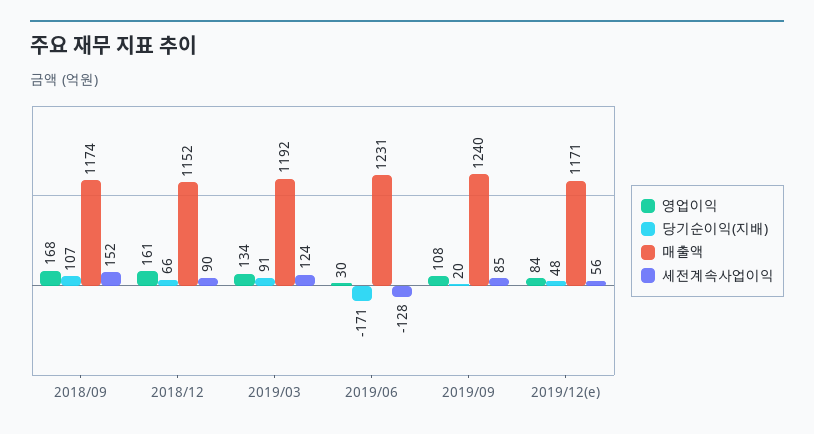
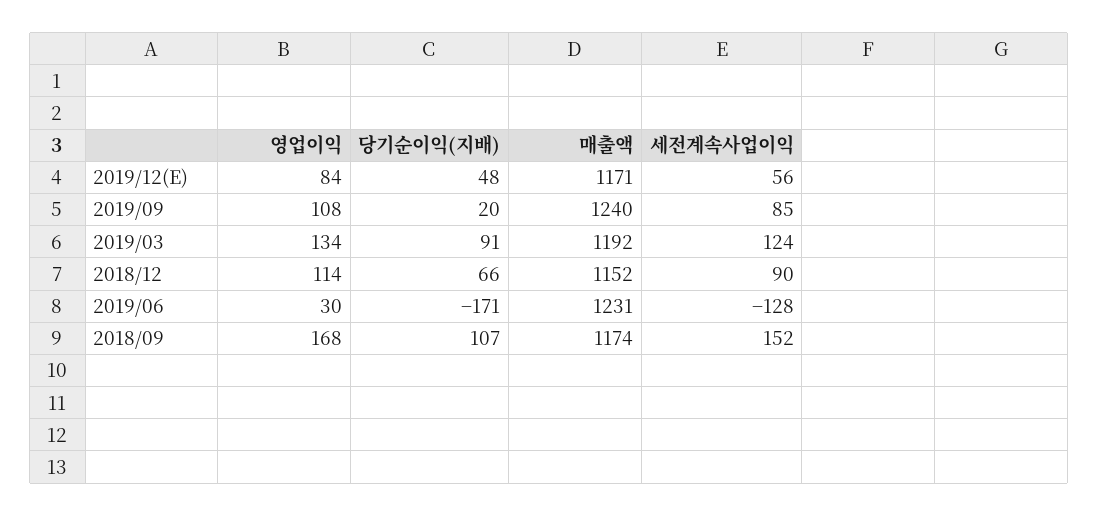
  {
    "영업이익": {
      "2018/09": 168,
-     "2018/12": 161,
+     "2018/12": 114,
      "2019/03": 134,
      "2019/06": 30,
      "2019/09": 108,
      "2019/12(e)": 84
    },
    "당기순이익(지배)": {
      "2018/09": 107,
      "2018/12": 66,
      "2019/03": 91,
      "2019/06": -171,
      "2019/09": 20,
      "2019/12(e)": 48
    },
    "매출액": {
      "2018/09": 1174,
      "2018/12": 1152,
      "2019/03": 1192,
      "2019/06": 1231,
      "2019/09": 1240,
      "2019/12(e)": 1171
    },
    "세전계속사업이익": {
      "2018/09": 152,
      "2018/12": 90,
      "2019/03": 124,
      "2019/06": -128,
      "2019/09": 85,
      "2019/12(e)": 56
    }
  }

